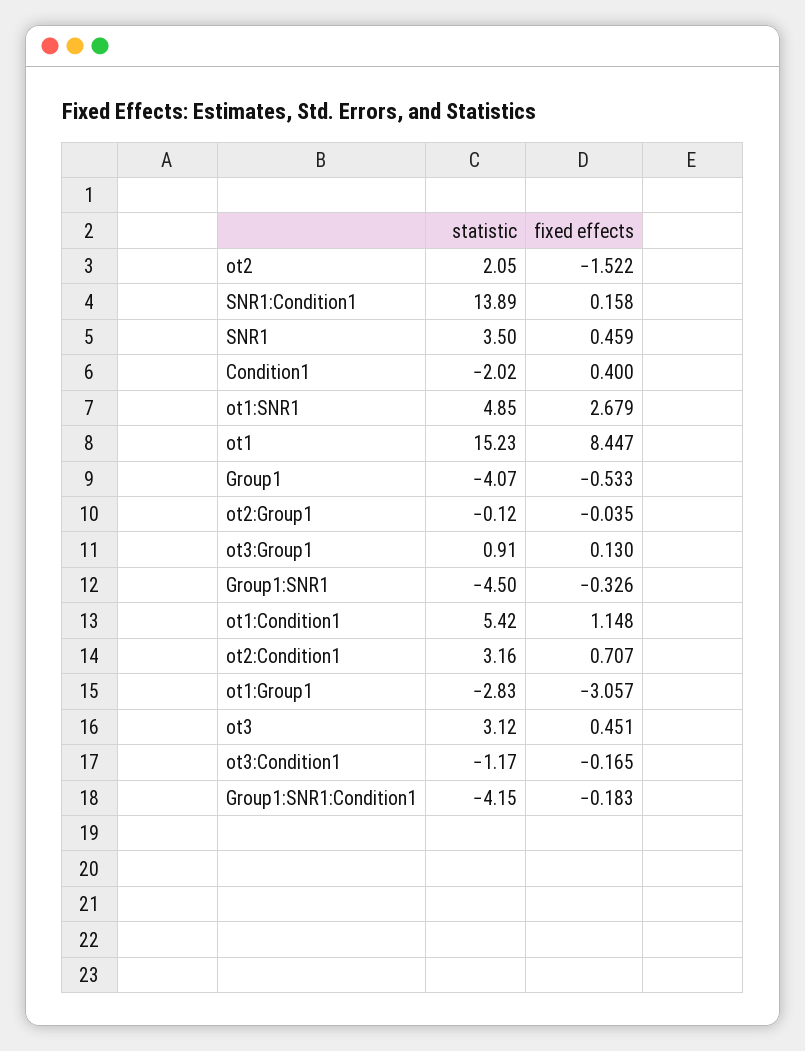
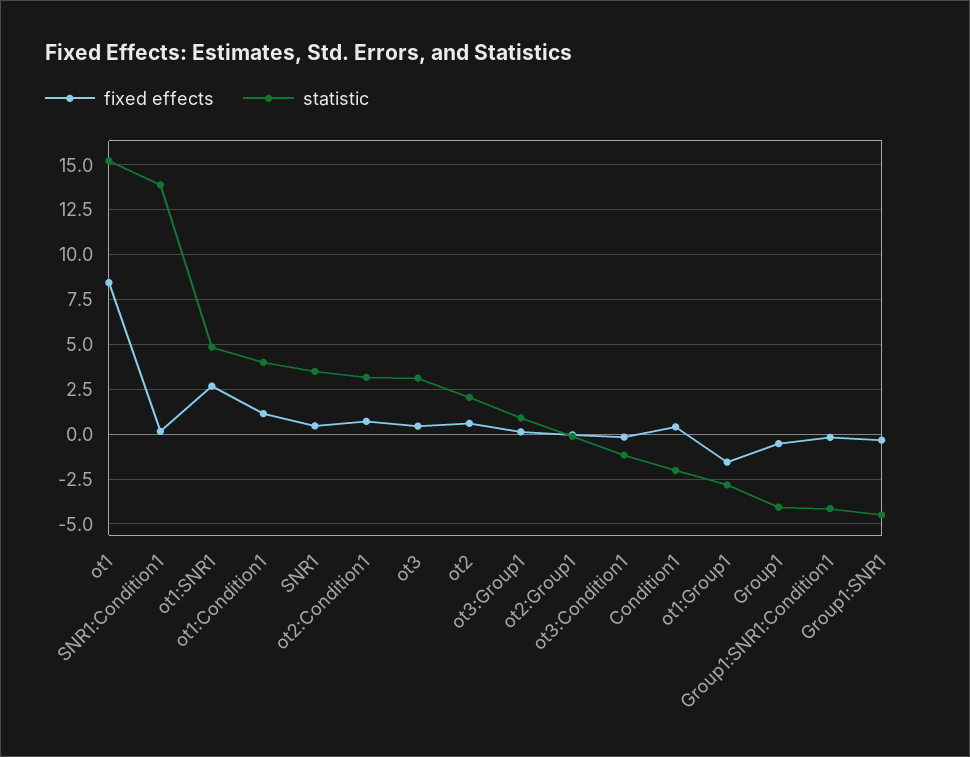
  {
    "statistic": {
      "ot2": 2.05,
      "SNR1:Condition1": 13.89,
      "SNR1": 3.5,
      "Condition1": -2.02,
      "ot1:SNR1": 4.85,
      "ot1": 15.23,
      "Group1": -4.07,
      "ot2:Group1": -0.12,
      "ot3:Group1": 0.91,
      "Group1:SNR1": -4.5,
-     "ot1:Condition1": 5.42,
+     "ot1:Condition1": 4,
      "ot2:Condition1": 3.16,
      "ot1:Group1": -2.83,
      "ot3": 3.12,
      "ot3:Condition1": -1.17,
      "Group1:SNR1:Condition1": -4.15
    },
    "fixed effects": {
-     "ot2": -1.522,
+     "ot2": 0.5,
      "SNR1:Condition1": 0.158,
      "SNR1": 0.459,
      "Condition1": 0.4,
      "ot1:SNR1": 2.679,
      "ot1": 8.447,
      "Group1": -0.533,
      "ot2:Group1": -0.035,
      "ot3:Group1": 0.13,
      "Group1:SNR1": -0.326,
      "ot1:Condition1": 1.148,
      "ot2:Condition1": 0.707,
-     "ot1:Group1": -3.057,
+     "ot1:Group1": -1.5,
      "ot3": 0.451,
      "ot3:Condition1": -0.165,
      "Group1:SNR1:Condition1": -0.183
    }
  }

